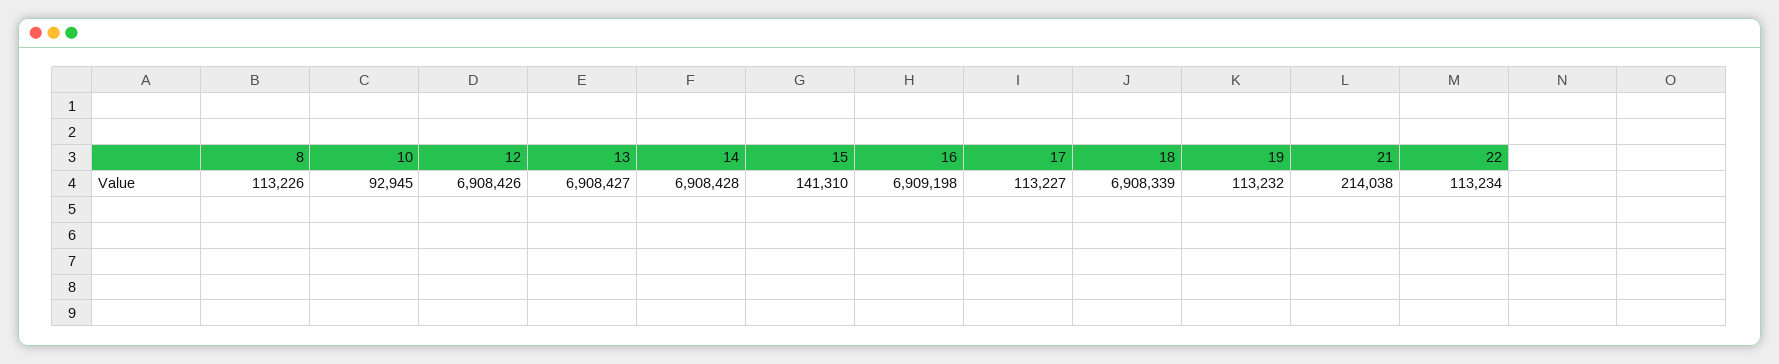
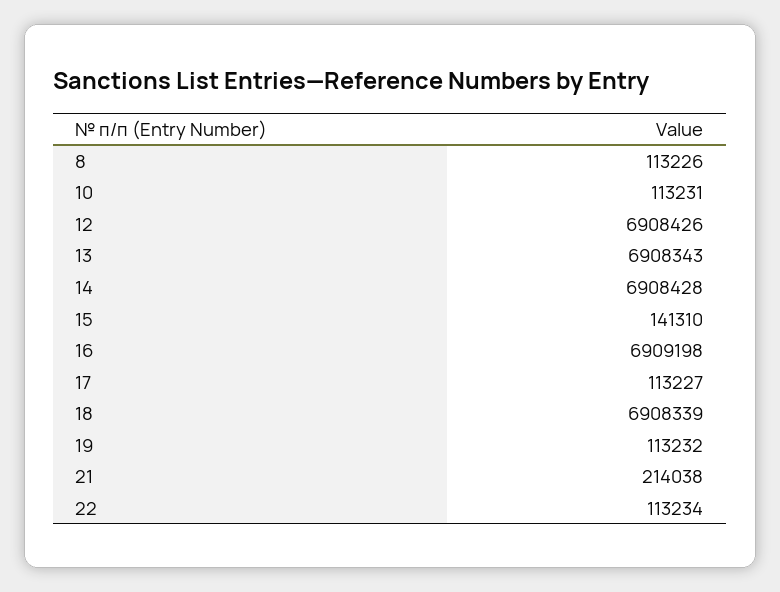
  {
    "8": 113226,
-   "10": 92945,
+   "10": 113231,
    "12": 6908426,
-   "13": 6908427,
+   "13": 6908343,
    "14": 6908428,
    "15": 141310,
    "16": 6909198,
    "17": 113227,
    "18": 6908339,
    "19": 113232,
    "21": 214038,
    "22": 113234
  }

